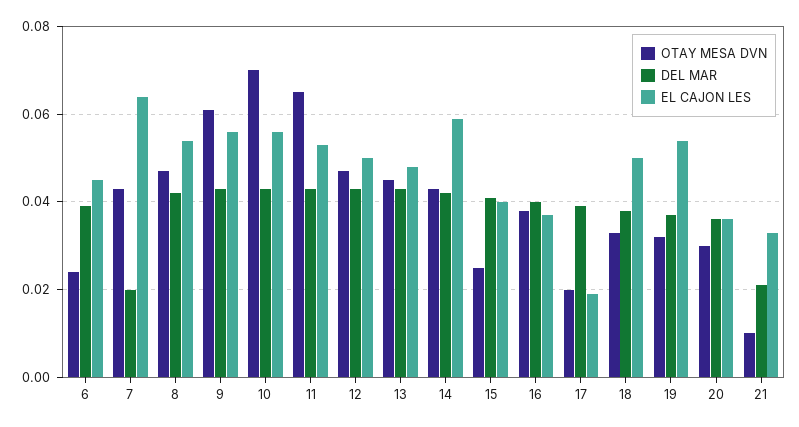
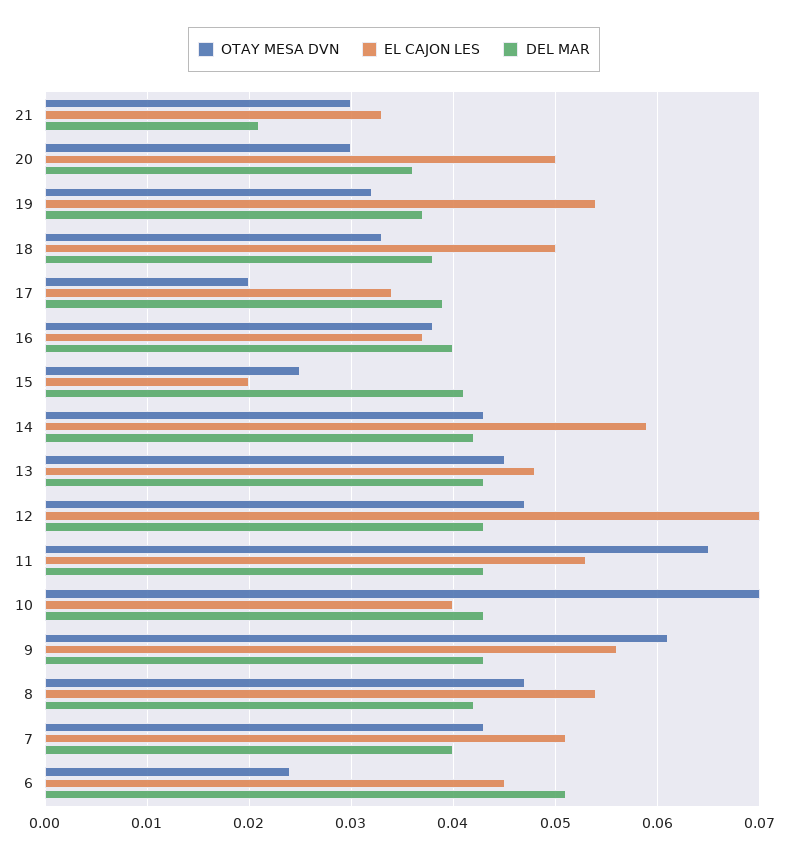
  {
    "OTAY MESA DVN": {
      "6": 0.024,
      "7": 0.043,
      "8": 0.047,
      "9": 0.061,
      "10": 0.07,
      "11": 0.065,
      "12": 0.047,
      "13": 0.045,
      "14": 0.043,
      "15": 0.025,
      "16": 0.038,
      "17": 0.02,
      "18": 0.033,
      "19": 0.032,
      "20": 0.03,
-     "21": 0.01
+     "21": 0.03
    },
    "DEL MAR": {
-     "6": 0.04,
+     "6": 0.051,
-     "7": 0.02,
+     "7": 0.04,
      "8": 0.042,
      "9": 0.043,
      "10": 0.043,
      "11": 0.043,
      "12": 0.043,
      "13": 0.043,
      "14": 0.042,
      "15": 0.041,
      "16": 0.04,
      "17": 0.039,
      "18": 0.038,
      "19": 0.037,
      "20": 0.036,
      "21": 0.021
    },
    "EL CAJON LES": {
      "6": 0.045,
-     "7": 0.065,
+     "7": 0.051,
      "8": 0.054,
      "9": 0.056,
-     "10": 0.055,
+     "10": 0.04,
      "11": 0.053,
-     "12": 0.05,
+     "12": 0.07,
      "13": 0.048,
      "14": 0.059,
-     "15": 0.04,
+     "15": 0.02,
      "16": 0.037,
-     "17": 0.02,
+     "17": 0.034,
      "18": 0.05,
      "19": 0.054,
-     "20": 0.035,
+     "20": 0.05,
      "21": 0.033
    }
  }

